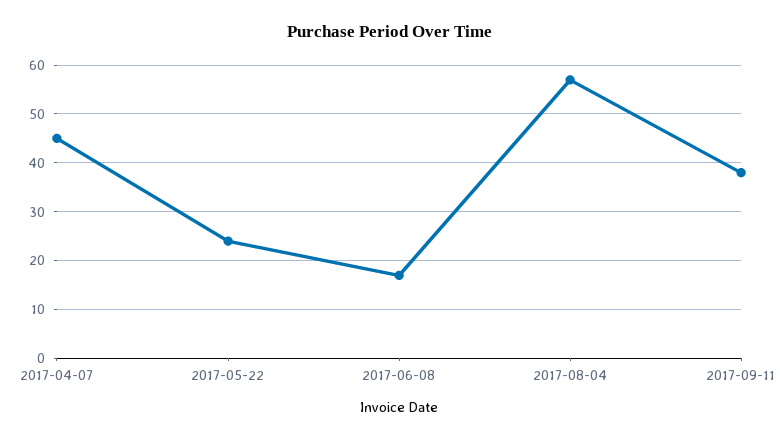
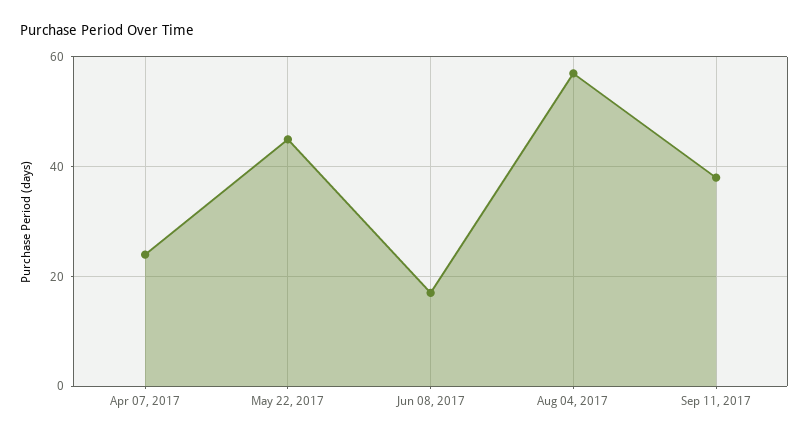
  {
-   "2017-04-07": 45,
+   "2017-04-07": 25,
-   "2017-05-22": 25,
+   "2017-05-22": 45,
    "2017-06-08": 15,
    "2017-08-04": 55,
    "2017-09-11": 40
  }

